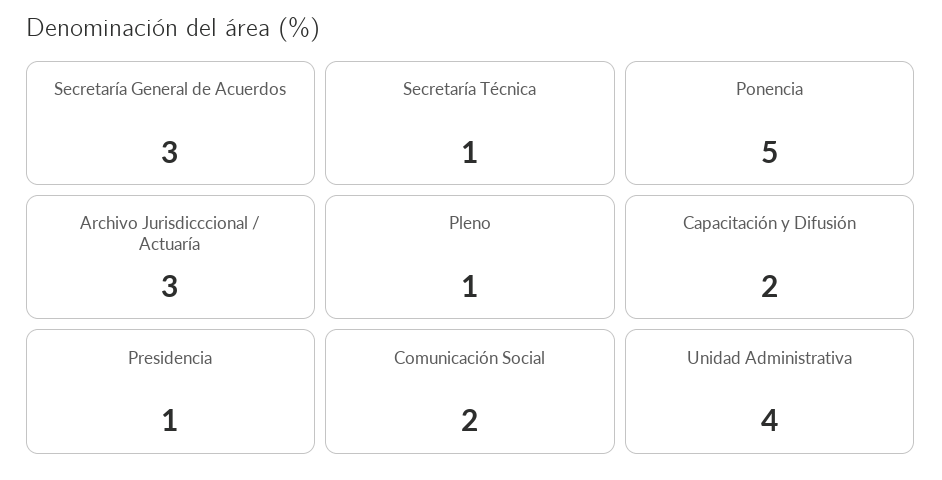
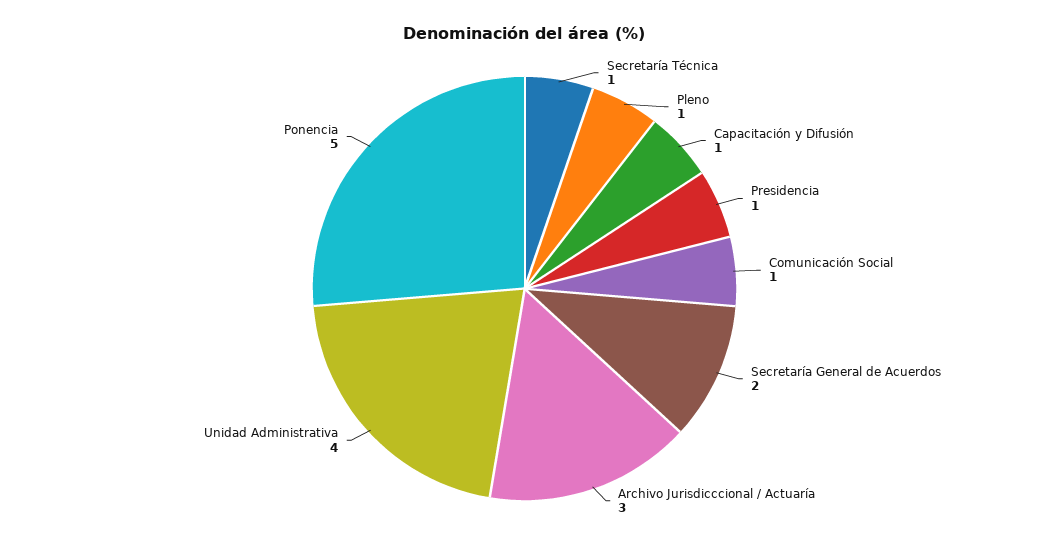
  {
-   "Secretaría General de Acuerdos": 3,
+   "Secretaría General de Acuerdos": 2,
    "Secretaría Técnica": 1,
    "Ponencia": 5,
    "Archivo Jurisdicccional / Actuaría": 3,
    "Pleno": 1,
-   "Capacitación y Difusión": 2,
+   "Capacitación y Difusión": 1,
    "Presidencia": 1,
-   "Comunicación Social": 2,
+   "Comunicación Social": 1,
    "Unidad Administrativa": 4
  }

